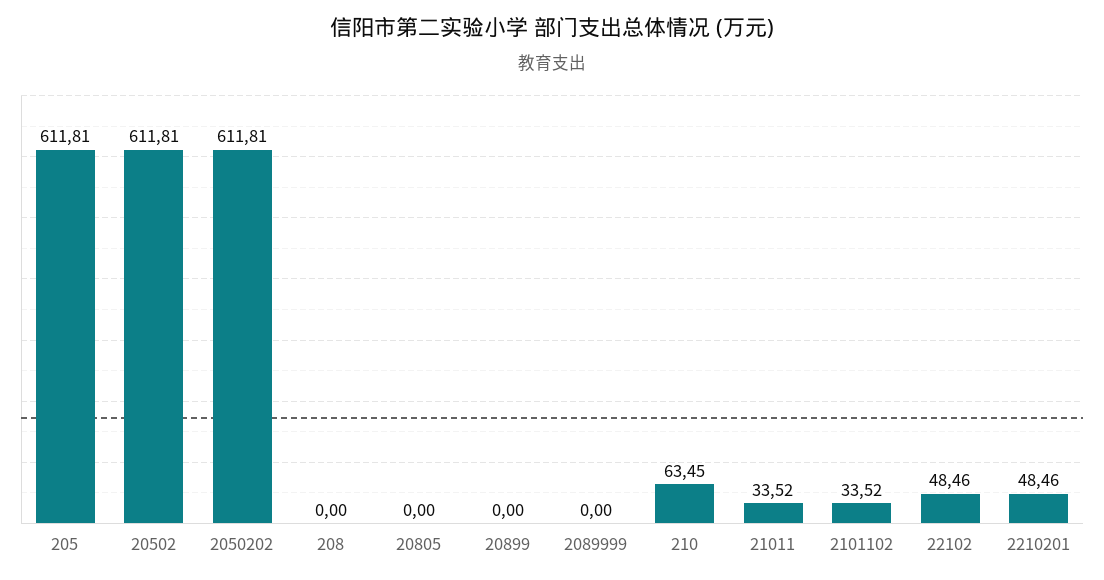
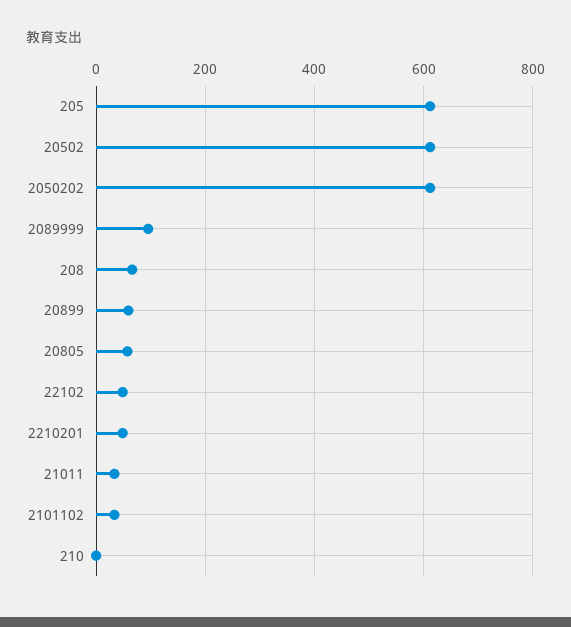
  {
    "205": 611.81,
    "20502": 611.81,
    "2050202": 611.81,
-   "208": 0,
+   "208": 60,
-   "20805": 0,
+   "20805": 60,
-   "20899": 0,
+   "20899": 60,
-   "2089999": 0,
+   "2089999": 100,
-   "210": 63.45,
+   "210": 0,
    "21011": 33.52,
    "2101102": 33.52,
    "22102": 48.46,
    "2210201": 48.46
  }

